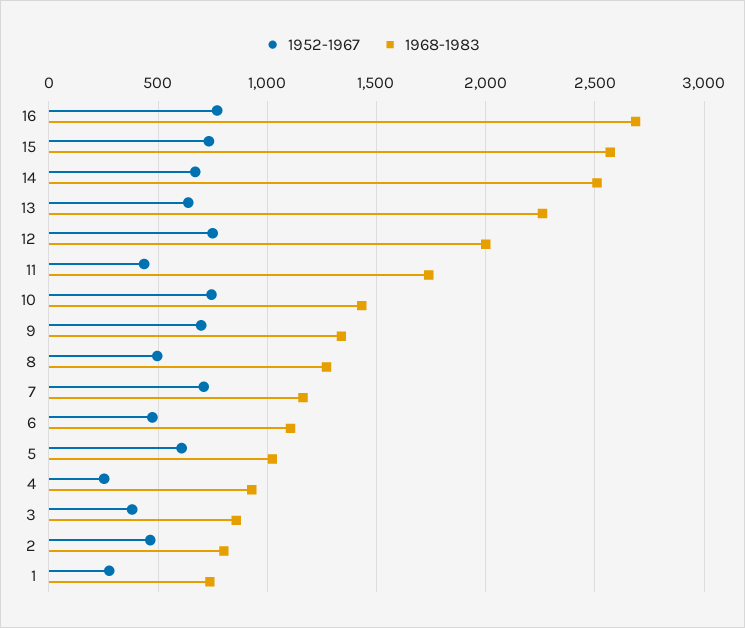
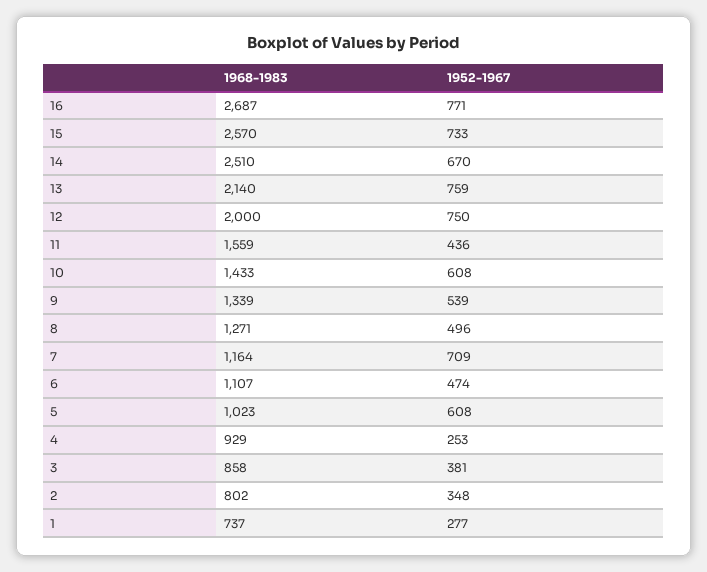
  {
    "1952-1967": {
      "16": 771,
      "15": 733,
      "14": 670,
-     "13": 650,
+     "13": 759,
      "12": 750,
      "11": 436,
-     "10": 750,
+     "10": 608,
-     "9": 700,
+     "9": 539,
      "8": 496,
      "7": 709,
      "6": 474,
      "5": 608,
      "4": 253,
      "3": 381,
-     "2": 450,
+     "2": 348,
      "1": 277
    },
    "1968-1983": {
      "16": 2687,
      "15": 2570,
      "14": 2510,
-     "13": 2250,
+     "13": 2140,
      "12": 2000,
-     "11": 1750,
+     "11": 1559,
      "10": 1433,
      "9": 1339,
      "8": 1271,
      "7": 1164,
      "6": 1107,
      "5": 1023,
      "4": 929,
      "3": 858,
      "2": 802,
      "1": 737
    }
  }

